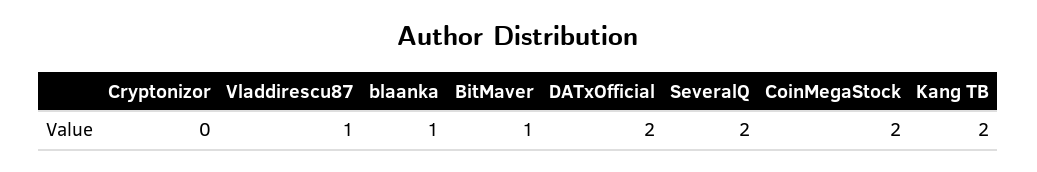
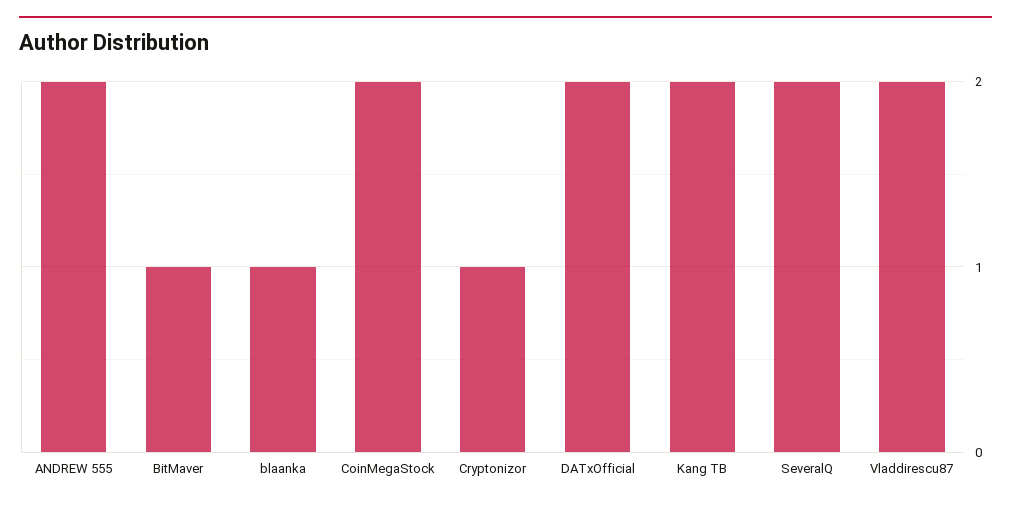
  {
-   "Cryptonizor": 0,
+   "Cryptonizor": 1,
-   "Vladdirescu87": 1,
+   "Vladdirescu87": 2,
    "blaanka": 1,
    "BitMaver": 1,
    "DATxOfficial": 2,
    "SeveralQ": 2,
    "CoinMegaStock": 2,
-   "Kang TB": 2
+   "Kang TB": 2,
+   "ANDREW 555": 2
  }

